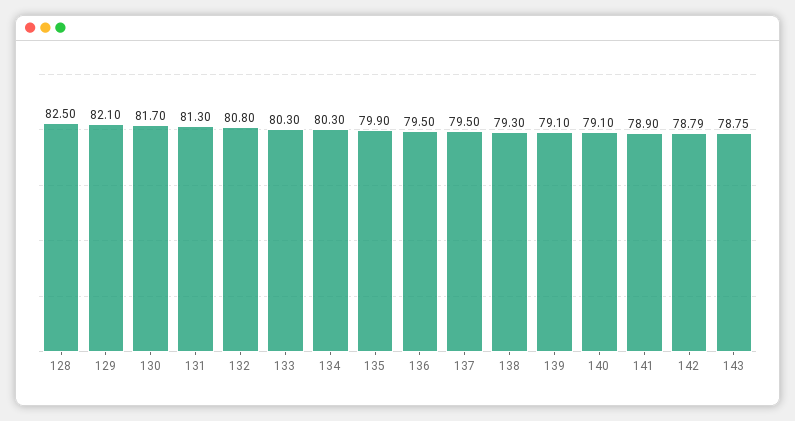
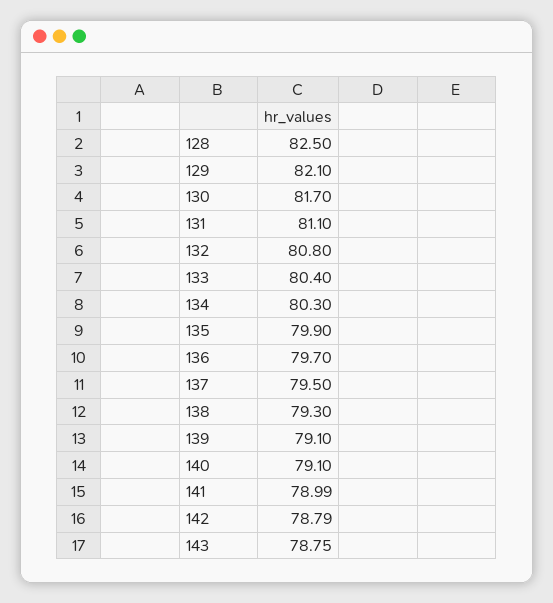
  {
    "128": 82.5,
    "129": 82.1,
    "130": 81.7,
-   "131": 81.3,
+   "131": 81.1,
    "132": 80.8,
-   "133": 80.3,
+   "133": 80.4,
    "134": 80.3,
    "135": 79.9,
-   "136": 79.5,
+   "136": 79.7,
    "137": 79.5,
    "138": 79.3,
    "139": 79.1,
    "140": 79.1,
-   "141": 78.9,
+   "141": 78.99,
    "142": 78.79,
    "143": 78.75
  }

